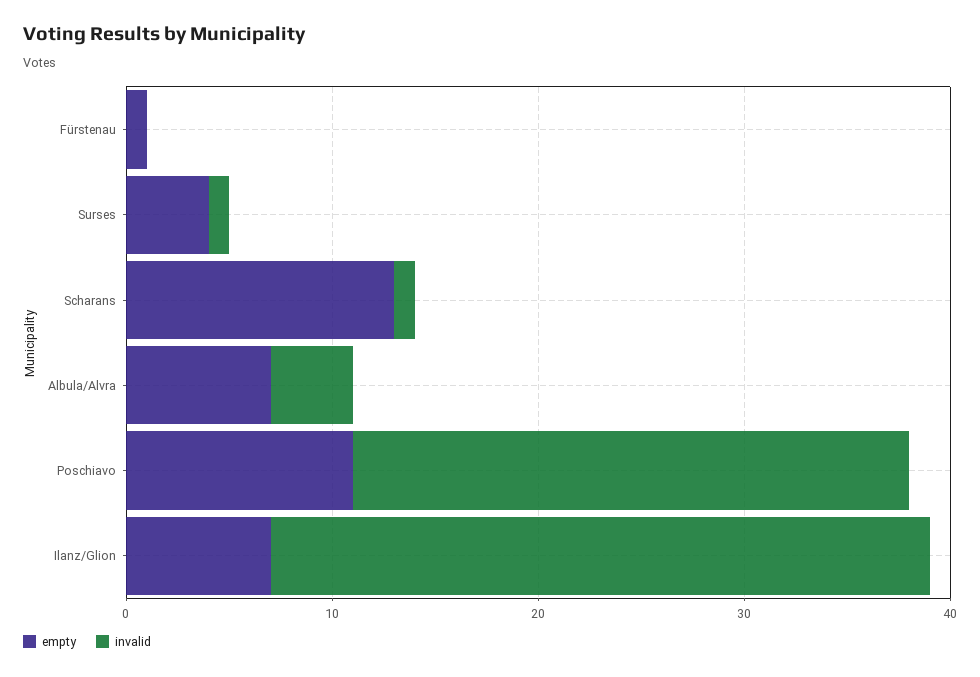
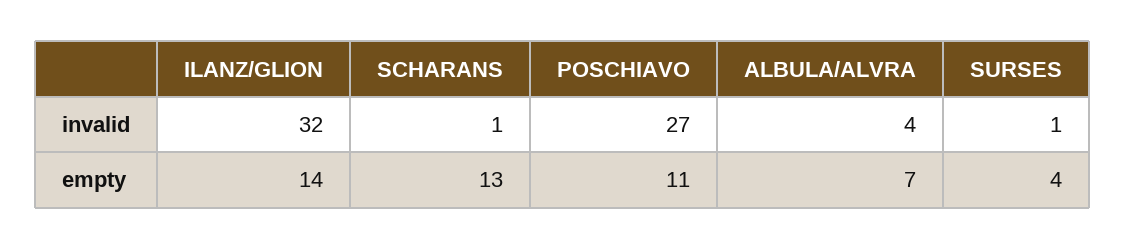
  {
    "empty": {
-     "Fürstenau": 1,
      "Surses": 4,
      "Scharans": 13,
      "Albula/Alvra": 7,
      "Poschiavo": 11,
-     "Ilanz/Glion": 7
+     "Ilanz/Glion": 14
    },
    "invalid": {
-     "Fürstenau": 0,
      "Surses": 1,
      "Scharans": 1,
      "Albula/Alvra": 4,
      "Poschiavo": 27,
      "Ilanz/Glion": 32
    }
  }

